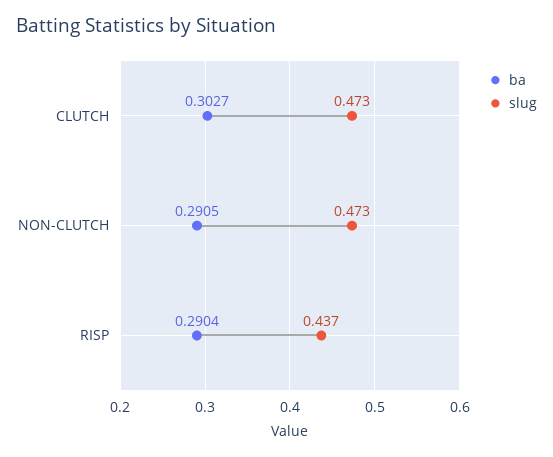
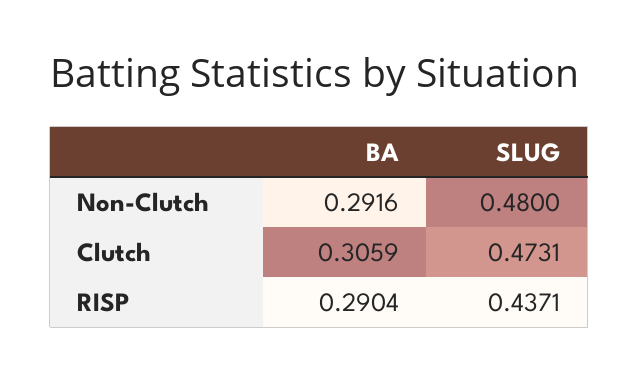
  {
    "ba": {
-     "CLUTCH": 0.3027,
+     "CLUTCH": 0.3059,
-     "NON-CLUTCH": 0.2905,
+     "NON-CLUTCH": 0.2916,
      "RISP": 0.2904
    },
    "slug": {
      "CLUTCH": 0.4731,
-     "NON-CLUTCH": 0.473,
+     "NON-CLUTCH": 0.48,
      "RISP": 0.4371
    }
  }

